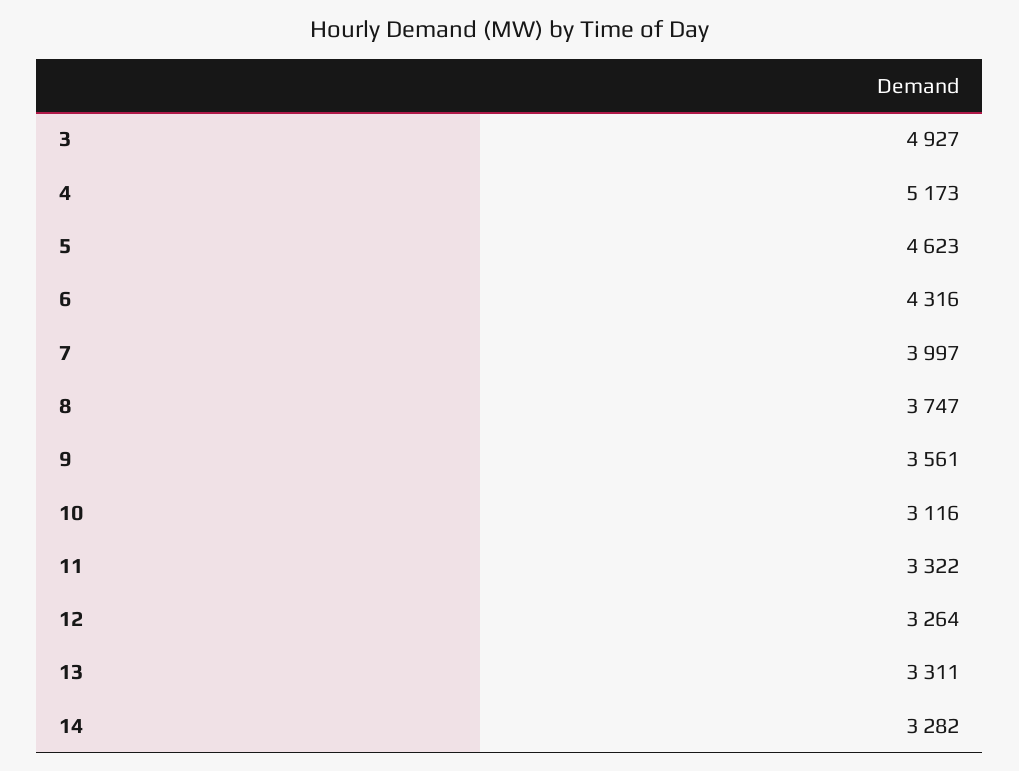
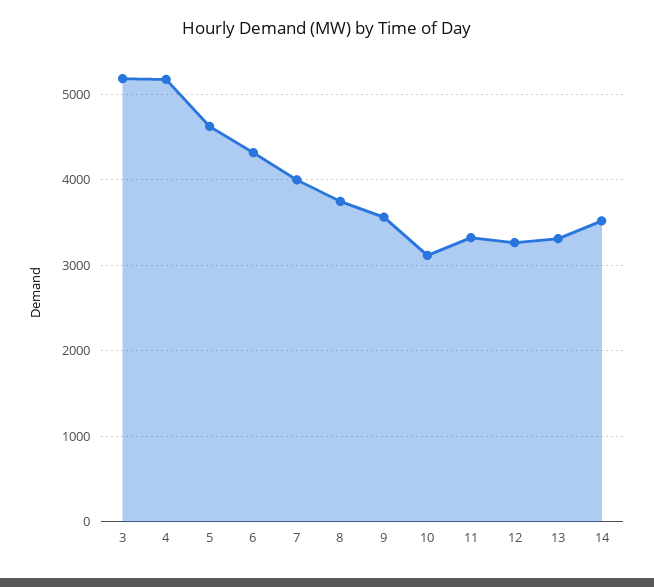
  {
-   "3": 4927,
+   "3": 5200,
    "4": 5173,
    "5": 4623,
    "6": 4316,
    "7": 3997,
    "8": 3747,
    "9": 3561,
    "10": 3116,
    "11": 3322,
    "12": 3264,
    "13": 3311,
-   "14": 3282
+   "14": 3500
  }

